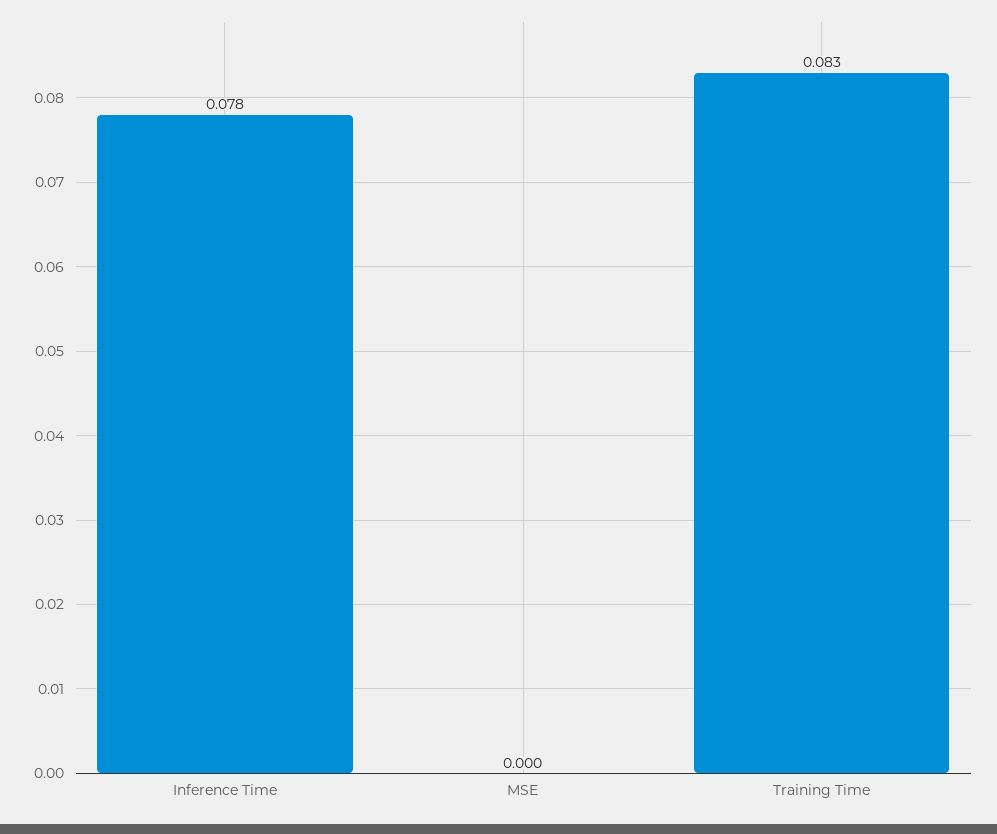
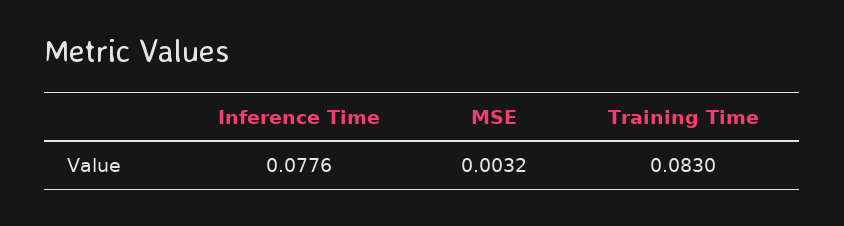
  {
    "Inference Time": 0.0776,
-   "MSE": 0,
+   "MSE": 0.0032,
    "Training Time": 0.083
  }

